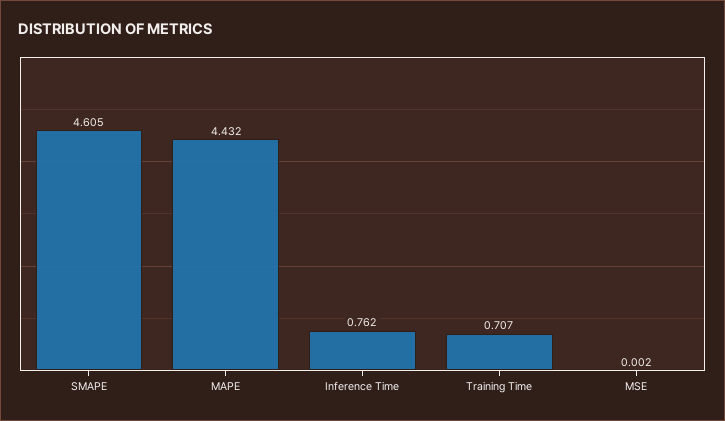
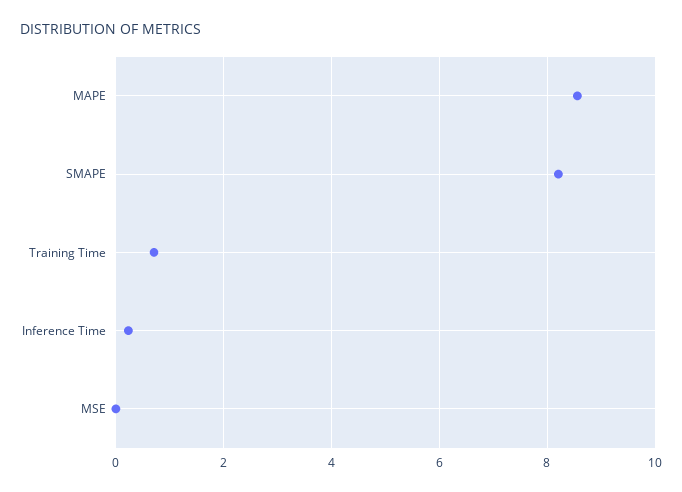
  {
-   "SMAPE": 4.605,
+   "SMAPE": 8.2,
-   "MAPE": 4.432,
+   "MAPE": 8.6,
-   "Inference Time": 0.762,
+   "Inference Time": 0.2,
    "Training Time": 0.707,
    "MSE": 0.002
  }

